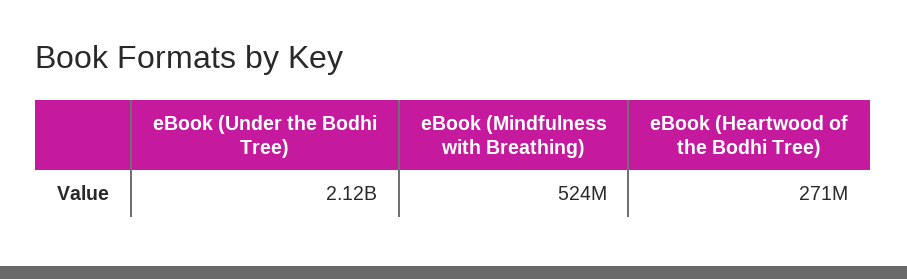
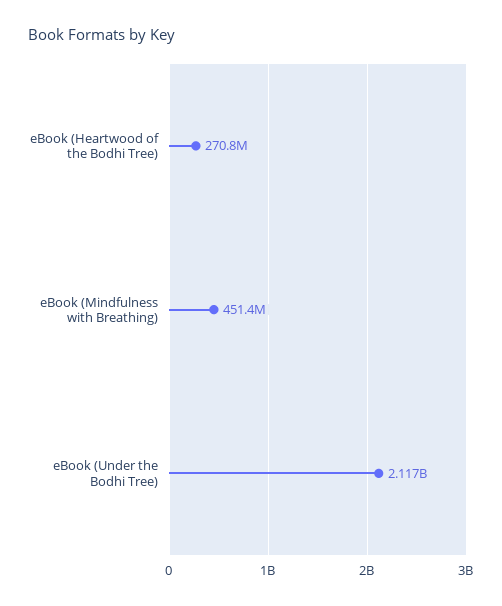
  {
    "eBook (Under the Bodhi Tree)": 2117000000,
-   "eBook (Mindfulness with Breathing)": 524000000,
+   "eBook (Mindfulness with Breathing)": 451400000,
    "eBook (Heartwood of the Bodhi Tree)": 270800000
  }

